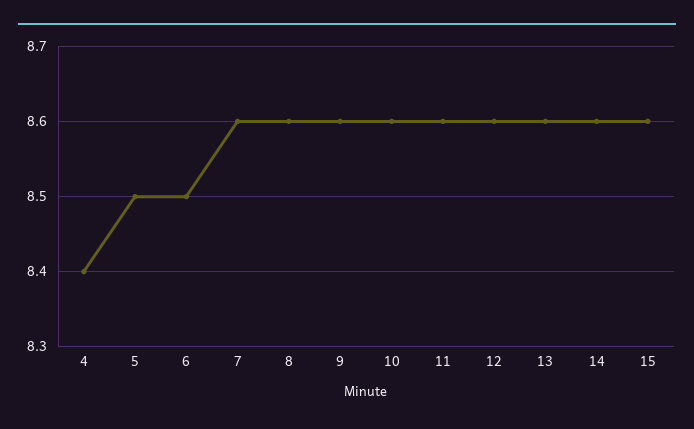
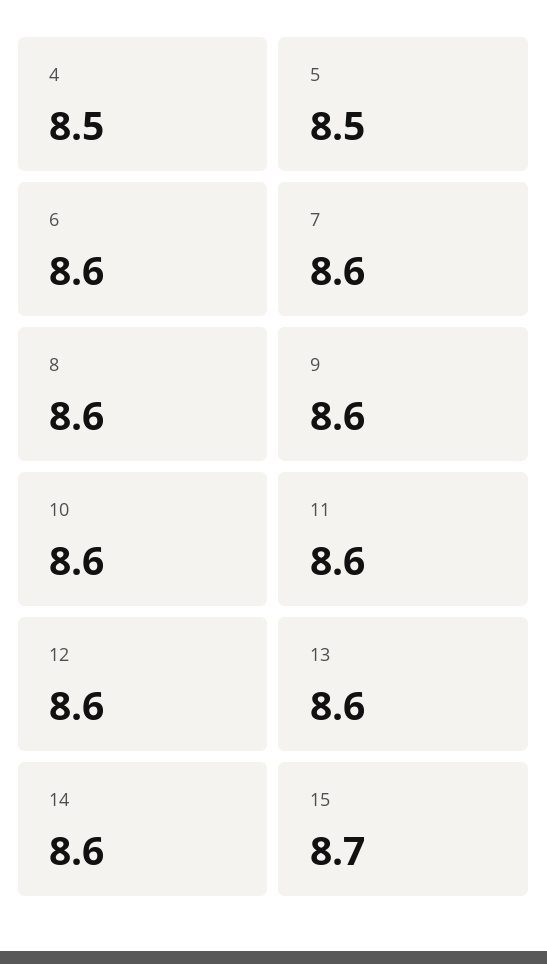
  {
-   "4": 8.4,
+   "4": 8.5,
    "5": 8.5,
-   "6": 8.5,
+   "6": 8.6,
    "7": 8.6,
    "8": 8.6,
    "9": 8.6,
    "10": 8.6,
    "11": 8.6,
    "12": 8.6,
    "13": 8.6,
    "14": 8.6,
-   "15": 8.6
+   "15": 8.7
  }

